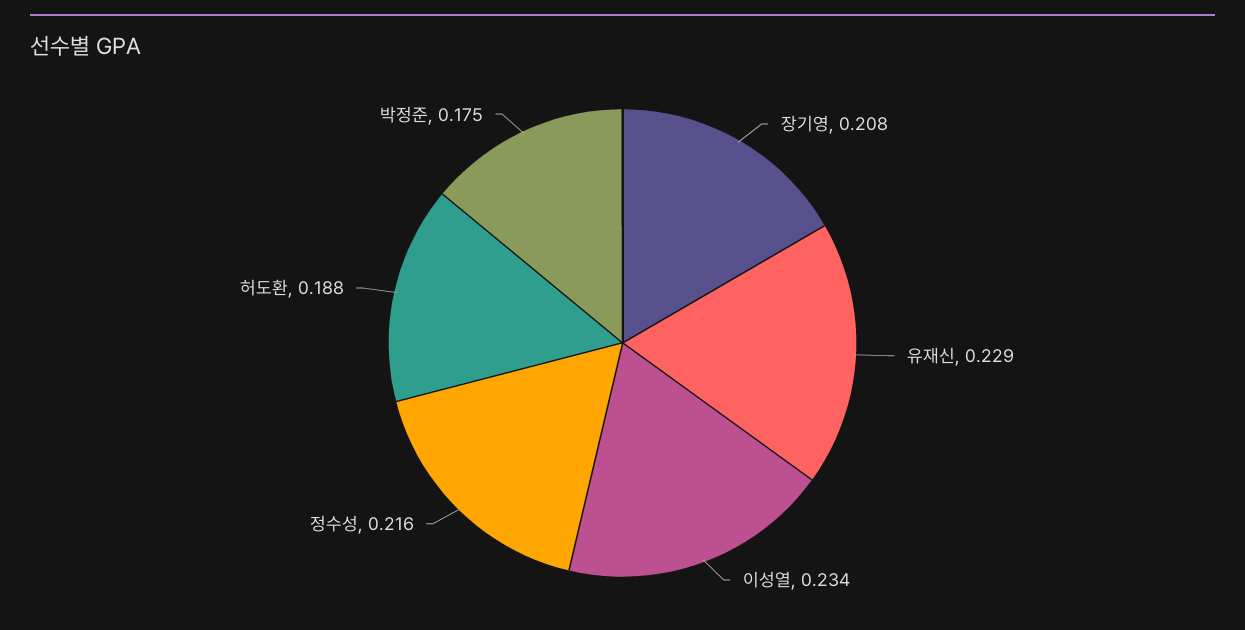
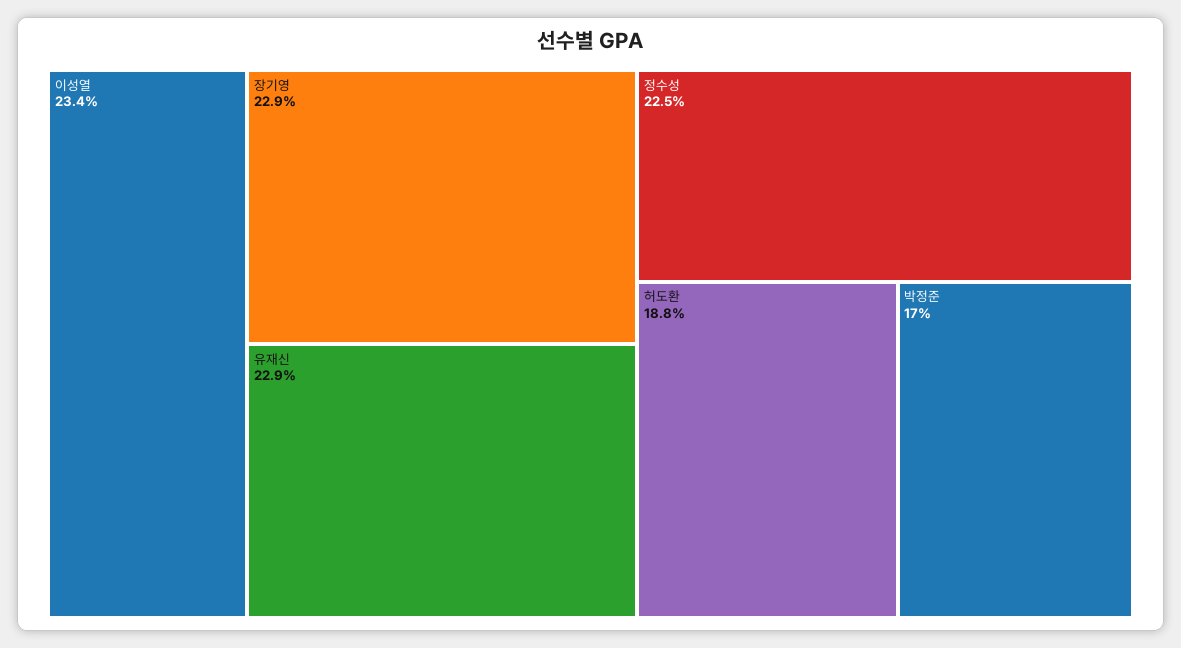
  {
-   "장기영": 0.208,
+   "장기영": 0.229,
    "유재신": 0.229,
    "이성열": 0.234,
-   "정수성": 0.216,
+   "정수성": 0.225,
    "허도환": 0.188,
-   "박정준": 0.175
+   "박정준": 0.17
  }

